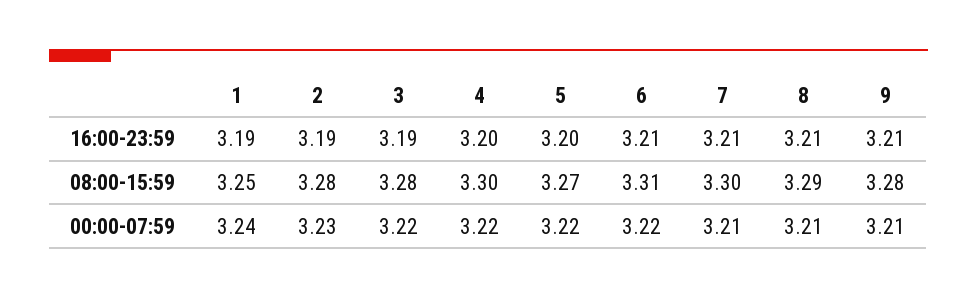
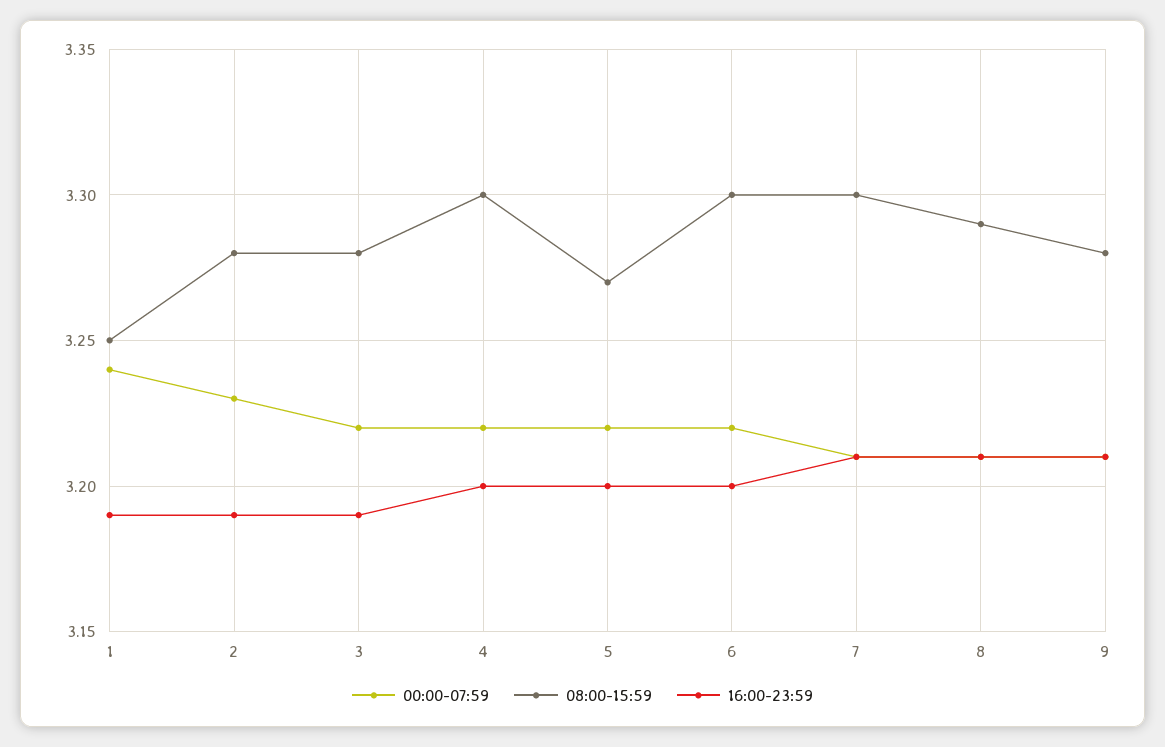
  {
    "16:00-23:59": {
      "1": 3.19,
      "2": 3.19,
      "3": 3.19,
      "4": 3.2,
      "5": 3.2,
-     "6": 3.21,
+     "6": 3.2,
      "7": 3.21,
      "8": 3.21,
      "9": 3.21
    },
    "08:00-15:59": {
      "1": 3.25,
      "2": 3.28,
      "3": 3.28,
      "4": 3.3,
      "5": 3.27,
-     "6": 3.31,
+     "6": 3.3,
      "7": 3.3,
      "8": 3.29,
      "9": 3.28
    },
    "00:00-07:59": {
      "1": 3.24,
      "2": 3.23,
      "3": 3.22,
      "4": 3.22,
      "5": 3.22,
      "6": 3.22,
      "7": 3.21,
      "8": 3.21,
      "9": 3.21
    }
  }

